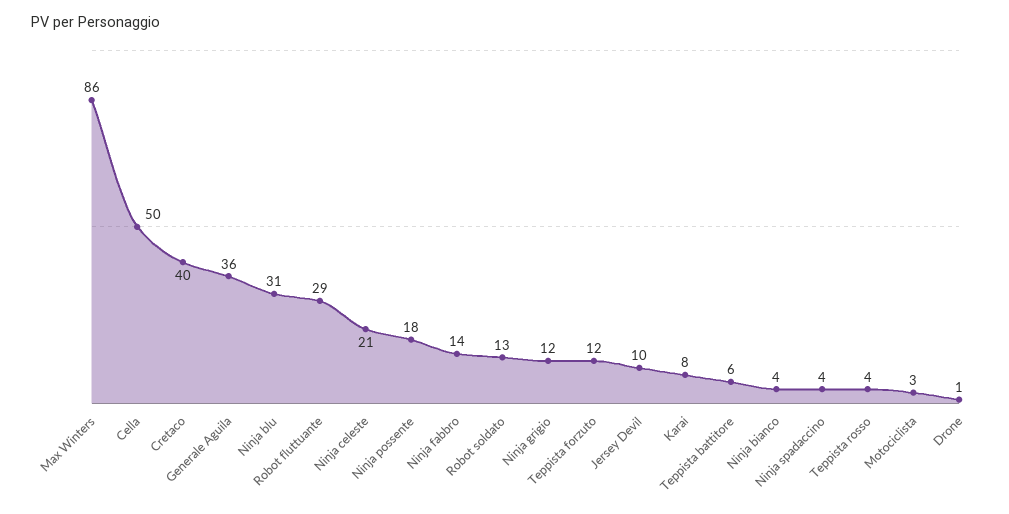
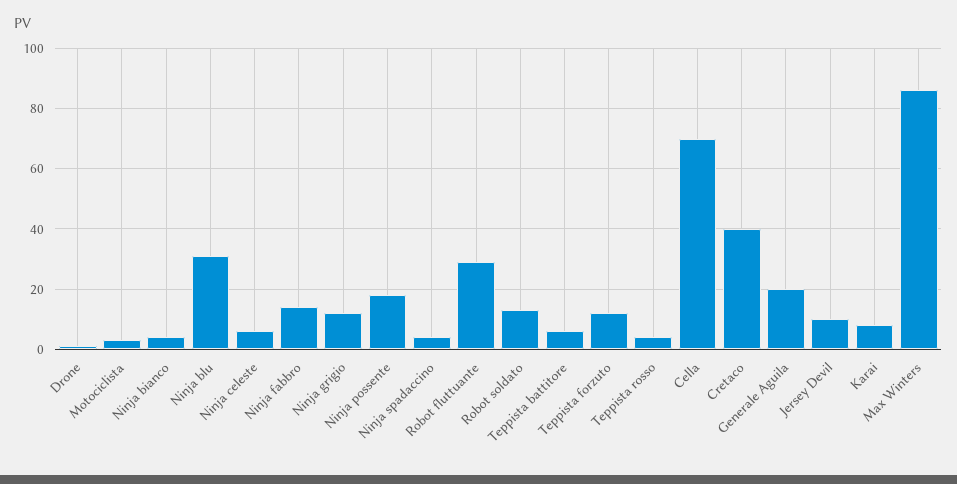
  {
    "Max Winters": 86,
-   "Cella": 50,
+   "Cella": 70,
    "Cretaco": 40,
-   "Generale Aguila": 36,
+   "Generale Aguila": 20,
    "Ninja blu": 31,
    "Robot fluttuante": 29,
-   "Ninja celeste": 21,
+   "Ninja celeste": 5,
    "Ninja possente": 18,
    "Ninja fabbro": 14,
    "Robot soldato": 13,
    "Ninja grigio": 12,
    "Teppista forzuto": 12,
    "Jersey Devil": 10,
    "Karai": 8,
    "Teppista battitore": 6,
    "Ninja bianco": 4,
    "Ninja spadaccino": 4,
    "Teppista rosso": 4,
    "Motociclista": 3,
    "Drone": 1
  }

